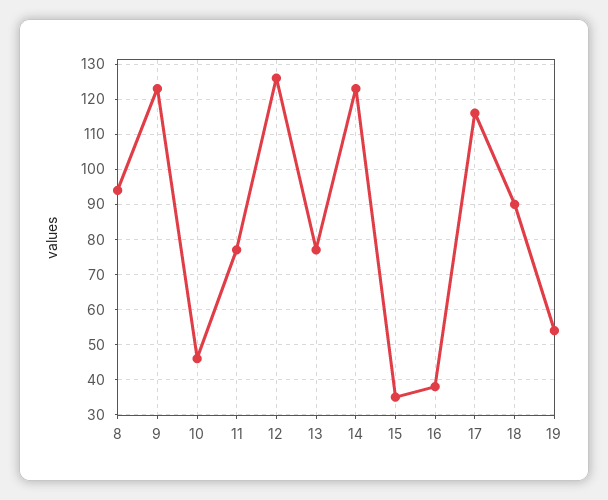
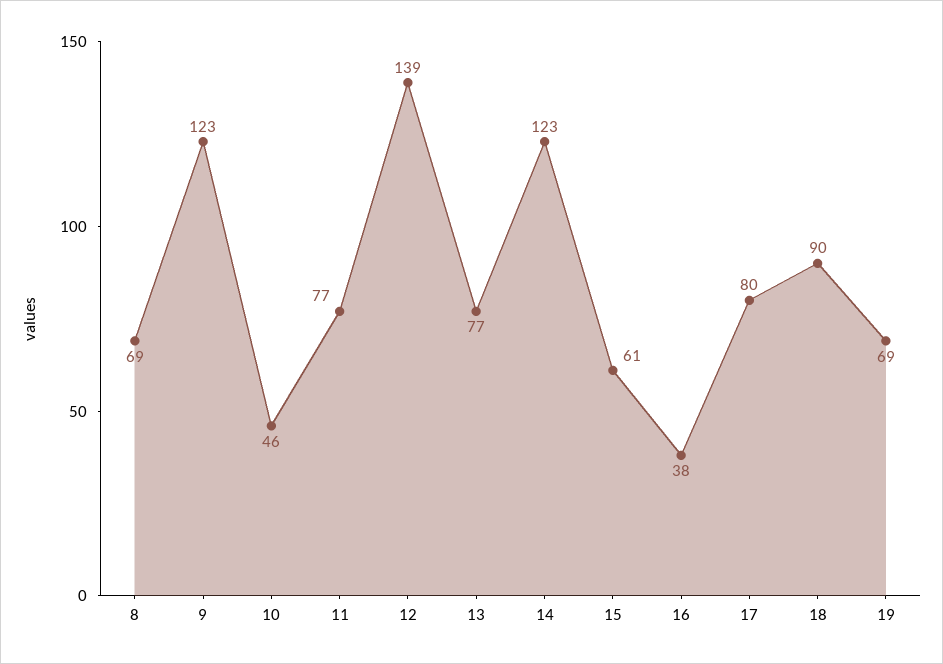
  {
-   "8": 95,
+   "8": 69,
    "9": 123,
    "10": 46,
    "11": 77,
-   "12": 125,
+   "12": 139,
    "13": 77,
    "14": 123,
-   "15": 35,
+   "15": 61,
    "16": 38,
-   "17": 115,
+   "17": 80,
    "18": 90,
-   "19": 55
+   "19": 69
  }

